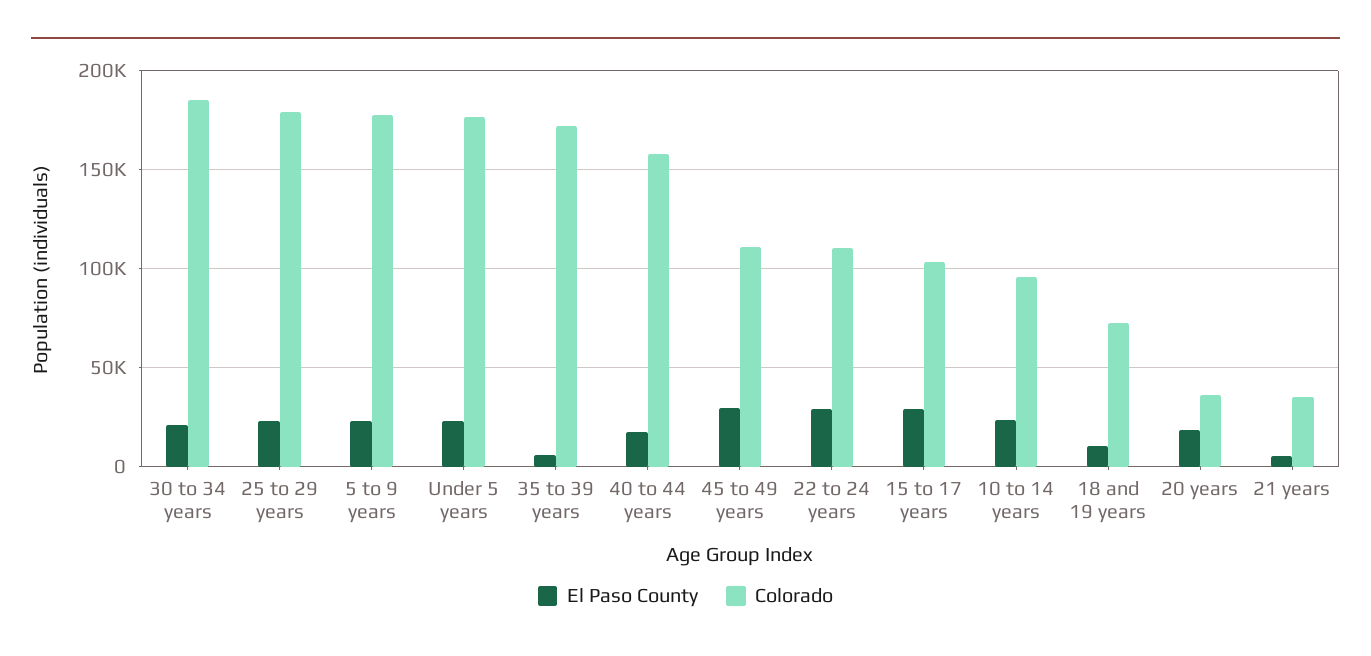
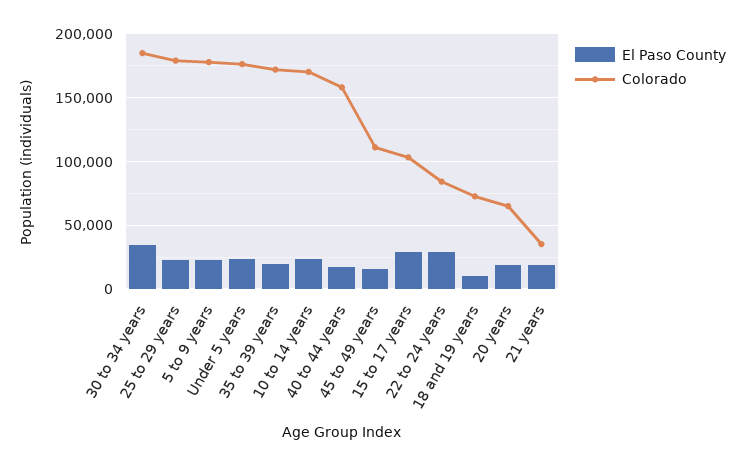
  {
    "El Paso County": {
-     "30 to 34 years": 20000,
+     "30 to 34 years": 35000,
      "25 to 29 years": 25000,
      "5 to 9 years": 25000,
      "Under 5 years": 25000,
-     "35 to 39 years": 5000,
+     "35 to 39 years": 20000,
      "40 to 44 years": 15000,
-     "45 to 49 years": 30000,
+     "45 to 49 years": 15000,
      "22 to 24 years": 30000,
      "15 to 17 years": 30000,
      "10 to 14 years": 25000,
      "18 and 19 years": 10000,
      "20 years": 20000,
-     "21 years": 5000
+     "21 years": 20000
    },
    "Colorado": {
      "30 to 34 years": 185000,
      "25 to 29 years": 180000,
      "5 to 9 years": 180000,
      "Under 5 years": 175000,
      "35 to 39 years": 170000,
      "40 to 44 years": 160000,
      "45 to 49 years": 110000,
-     "22 to 24 years": 110000,
+     "22 to 24 years": 85000,
      "15 to 17 years": 105000,
-     "10 to 14 years": 95000,
+     "10 to 14 years": 170000,
      "18 and 19 years": 75000,
-     "20 years": 35000,
+     "20 years": 65000,
      "21 years": 35000
    }
  }

